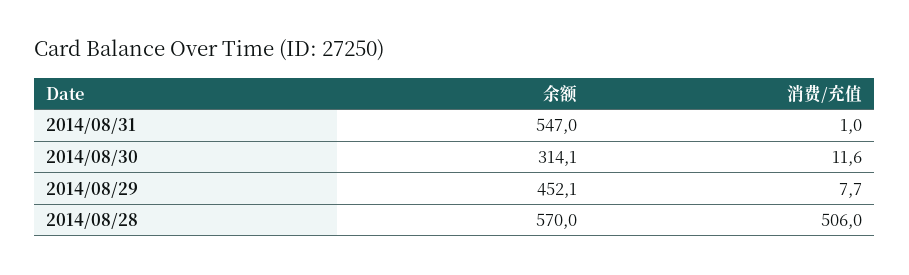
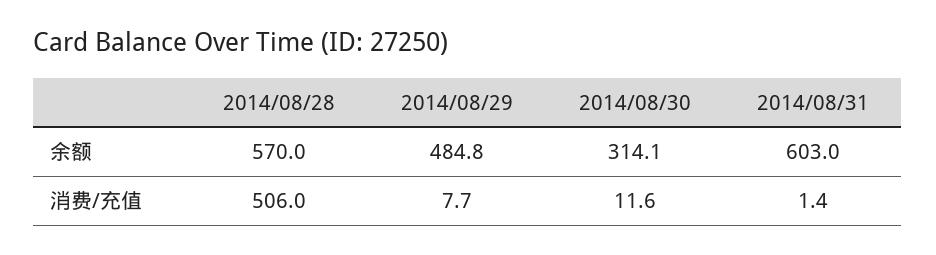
  {
    "余额": {
-     "2014/08/31": 547,
+     "2014/08/31": 603,
      "2014/08/30": 314.1,
-     "2014/08/29": 452.1,
+     "2014/08/29": 484.8,
      "2014/08/28": 570
    },
    "消费/充值": {
-     "2014/08/31": 1,
+     "2014/08/31": 1.4,
      "2014/08/30": 11.6,
      "2014/08/29": 7.7,
      "2014/08/28": 506
    }
  }

